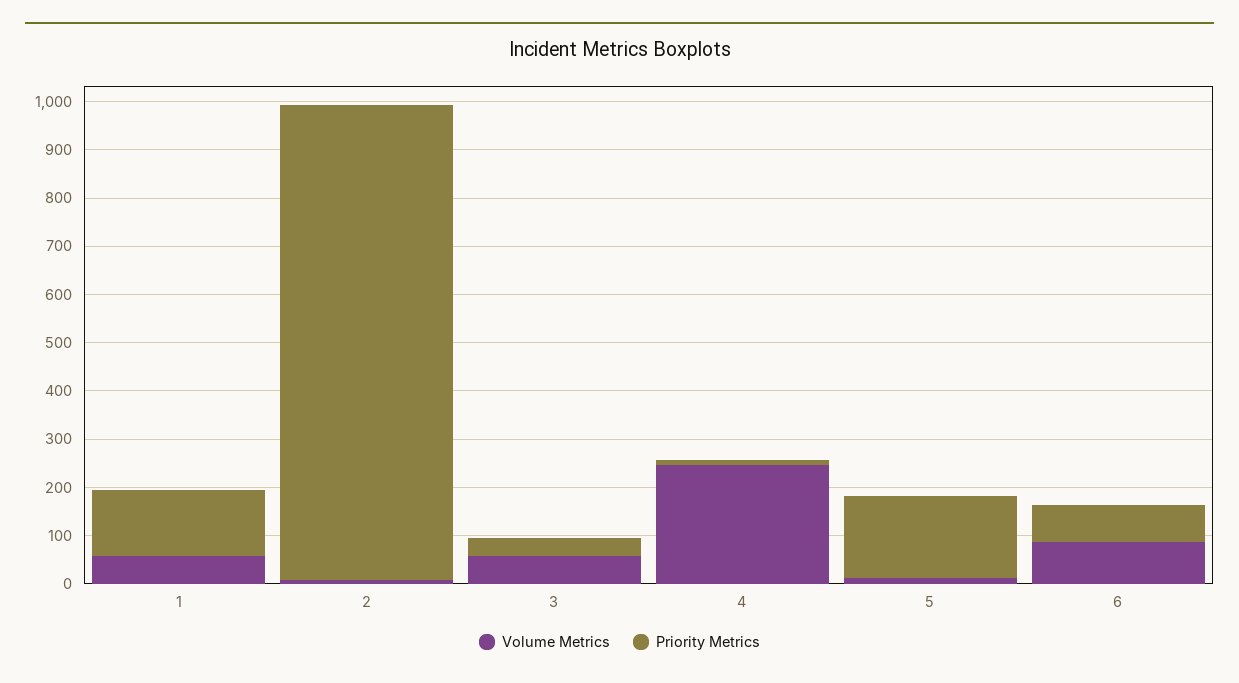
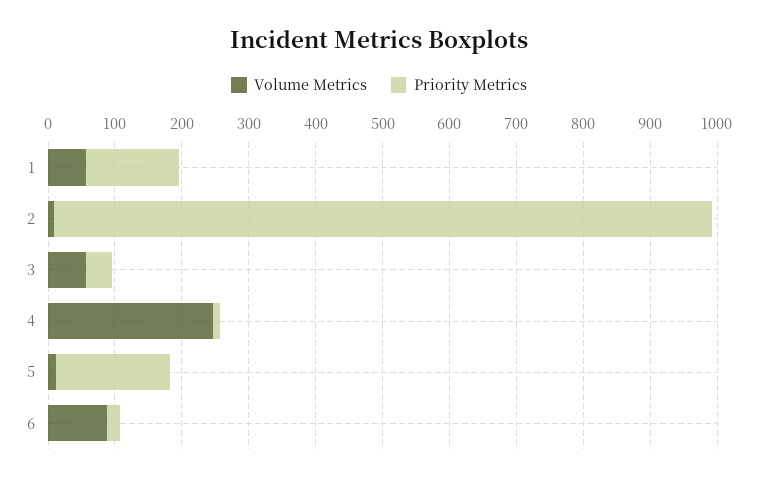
  {
    "Volume Metrics": {
      "1": 60,
      "2": 0,
      "3": 60,
      "4": 240,
      "5": 20,
      "6": 80
    },
    "Priority Metrics": {
      "1": 140,
      "2": 980,
      "3": 40,
      "4": 20,
      "5": 160,
-     "6": 80
+     "6": 20
    }
  }

